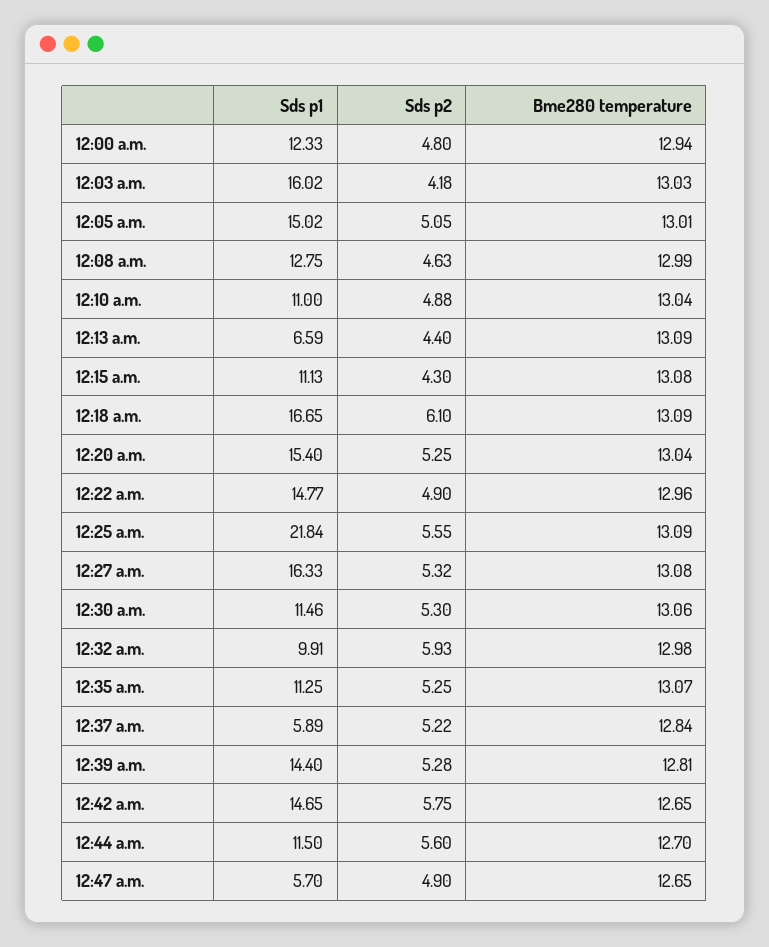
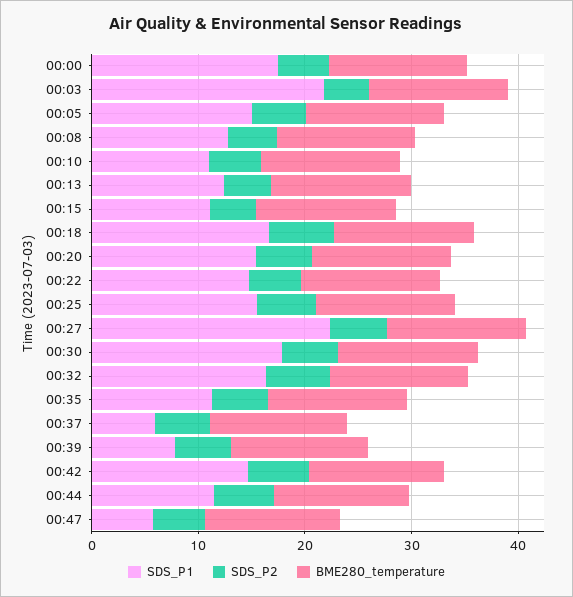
  {
    "Sds p1": {
-     "12:00 a.m.": 12.33,
+     "12:00 a.m.": 18,
-     "12:03 a.m.": 16.02,
+     "12:03 a.m.": 22,
      "12:05 a.m.": 15.02,
      "12:08 a.m.": 12.75,
      "12:10 a.m.": 11,
-     "12:13 a.m.": 6.59,
+     "12:13 a.m.": 12,
      "12:15 a.m.": 11.13,
      "12:18 a.m.": 16.65,
      "12:20 a.m.": 15.4,
      "12:22 a.m.": 14.77,
-     "12:25 a.m.": 21.84,
+     "12:25 a.m.": 16,
-     "12:27 a.m.": 16.33,
+     "12:27 a.m.": 22,
-     "12:30 a.m.": 11.46,
+     "12:30 a.m.": 18,
-     "12:32 a.m.": 9.91,
+     "12:32 a.m.": 16,
      "12:35 a.m.": 11.25,
      "12:37 a.m.": 5.89,
-     "12:39 a.m.": 14.4,
+     "12:39 a.m.": 8,
      "12:42 a.m.": 14.65,
      "12:44 a.m.": 11.5,
      "12:47 a.m.": 5.7
    },
    "Sds p2": {
      "12:00 a.m.": 4.8,
      "12:03 a.m.": 4.18,
      "12:05 a.m.": 5.05,
      "12:08 a.m.": 4.63,
      "12:10 a.m.": 4.88,
      "12:13 a.m.": 4.4,
      "12:15 a.m.": 4.3,
      "12:18 a.m.": 6.1,
      "12:20 a.m.": 5.25,
      "12:22 a.m.": 4.9,
      "12:25 a.m.": 5.55,
      "12:27 a.m.": 5.32,
      "12:30 a.m.": 5.3,
      "12:32 a.m.": 5.93,
      "12:35 a.m.": 5.25,
      "12:37 a.m.": 5.22,
      "12:39 a.m.": 5.28,
      "12:42 a.m.": 5.75,
      "12:44 a.m.": 5.6,
      "12:47 a.m.": 4.9
    },
    "Bme280 temperature": {
      "12:00 a.m.": 12.94,
      "12:03 a.m.": 13.03,
      "12:05 a.m.": 13.01,
      "12:08 a.m.": 12.99,
      "12:10 a.m.": 13.04,
      "12:13 a.m.": 13.09,
      "12:15 a.m.": 13.08,
      "12:18 a.m.": 13.09,
      "12:20 a.m.": 13.04,
      "12:22 a.m.": 12.96,
      "12:25 a.m.": 13.09,
      "12:27 a.m.": 13.08,
      "12:30 a.m.": 13.06,
      "12:32 a.m.": 12.98,
      "12:35 a.m.": 13.07,
      "12:37 a.m.": 12.84,
      "12:39 a.m.": 12.81,
      "12:42 a.m.": 12.65,
      "12:44 a.m.": 12.7,
      "12:47 a.m.": 12.65
    }
  }

